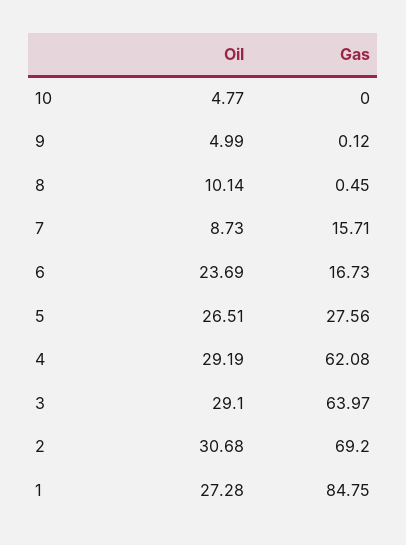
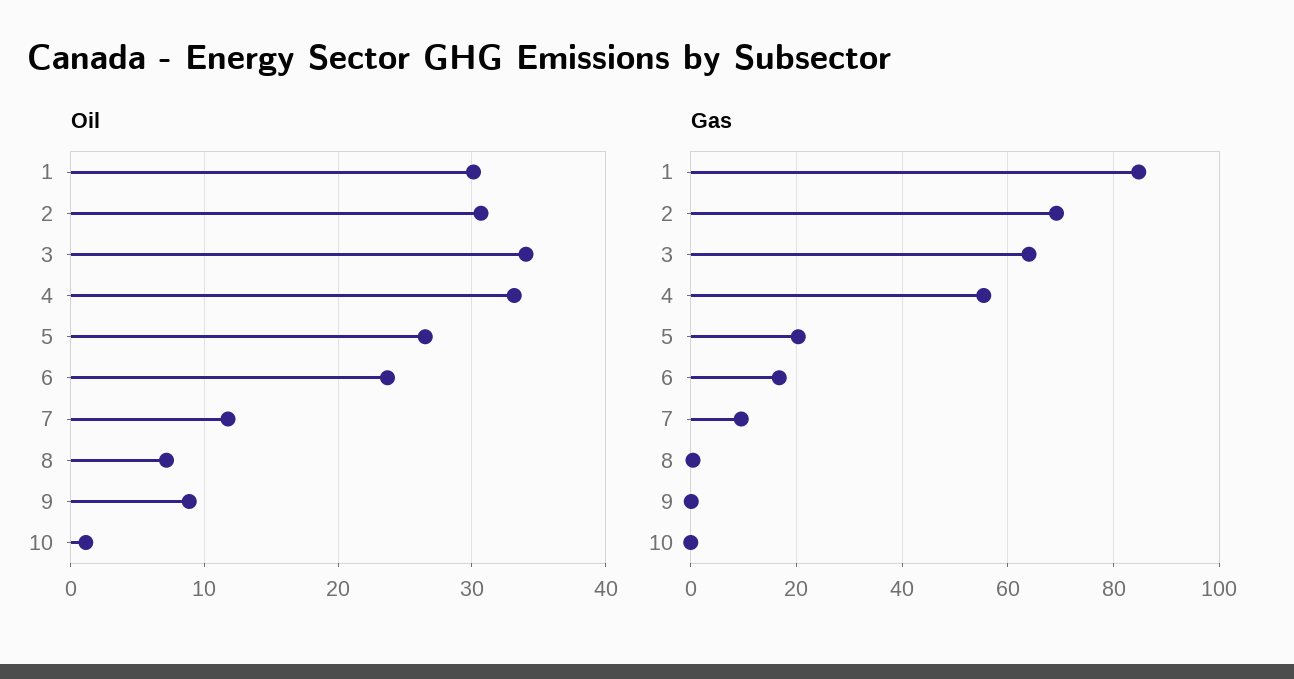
  {
    "Oil": {
-     "10": 4.77,
+     "10": 1,
-     "9": 4.99,
+     "9": 9,
-     "8": 10.14,
+     "8": 7,
-     "7": 8.73,
+     "7": 12,
      "6": 23.69,
      "5": 26.51,
-     "4": 29.19,
+     "4": 33,
-     "3": 29.1,
+     "3": 34,
      "2": 30.68,
-     "1": 27.28
+     "1": 30
    },
    "Gas": {
      "10": 0,
      "9": 0.12,
      "8": 0.45,
-     "7": 15.71,
+     "7": 10,
      "6": 16.73,
-     "5": 27.56,
+     "5": 20,
-     "4": 62.08,
+     "4": 56,
      "3": 63.97,
      "2": 69.2,
      "1": 84.75
    }
  }

